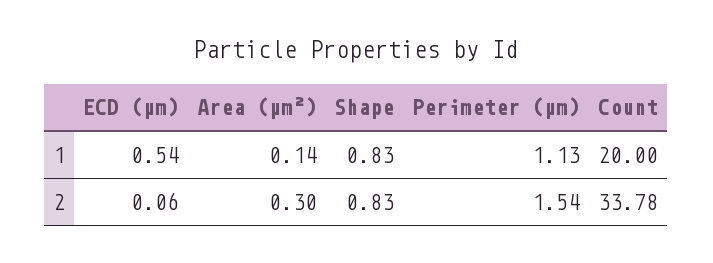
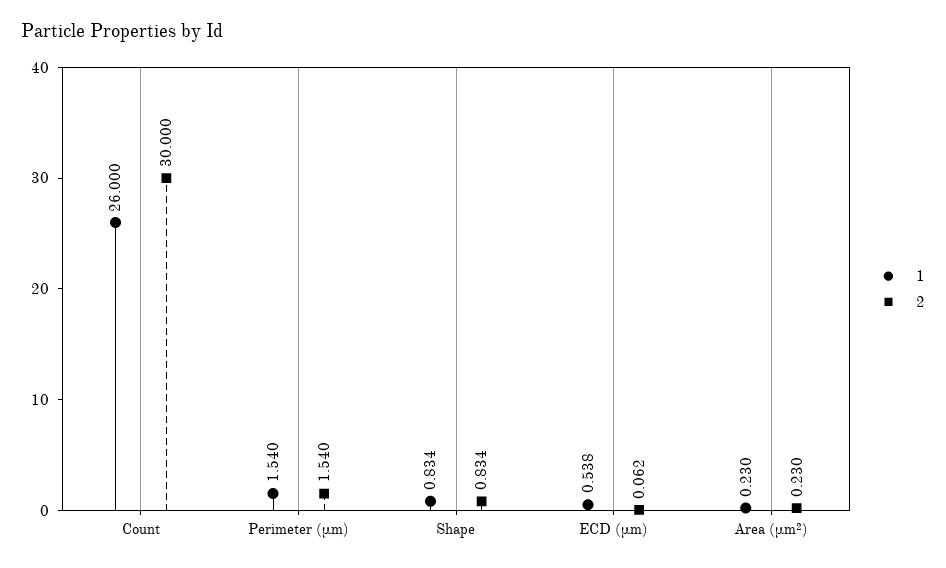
  {
    "1": {
      "ECD (μm)": 0.538,
-     "Area (μm²)": 0.14,
+     "Area (μm²)": 0.23,
      "Shape": 0.834,
-     "Perimeter (μm)": 1.13,
+     "Perimeter (μm)": 1.54,
-     "Count": 20
+     "Count": 26
    },
    "2": {
      "ECD (μm)": 0.062,
-     "Area (μm²)": 0.3,
+     "Area (μm²)": 0.23,
      "Shape": 0.834,
      "Perimeter (μm)": 1.54,
-     "Count": 33.78
+     "Count": 30
    }
  }

